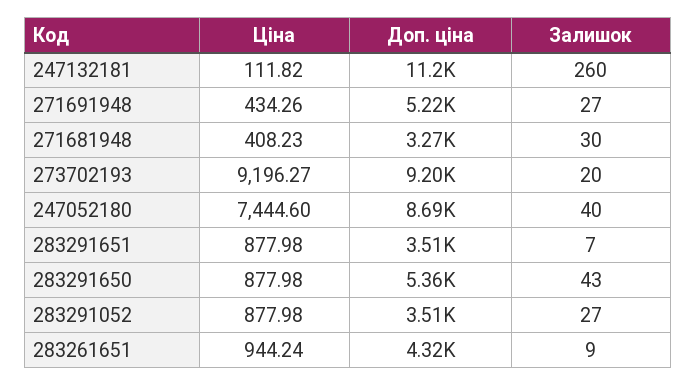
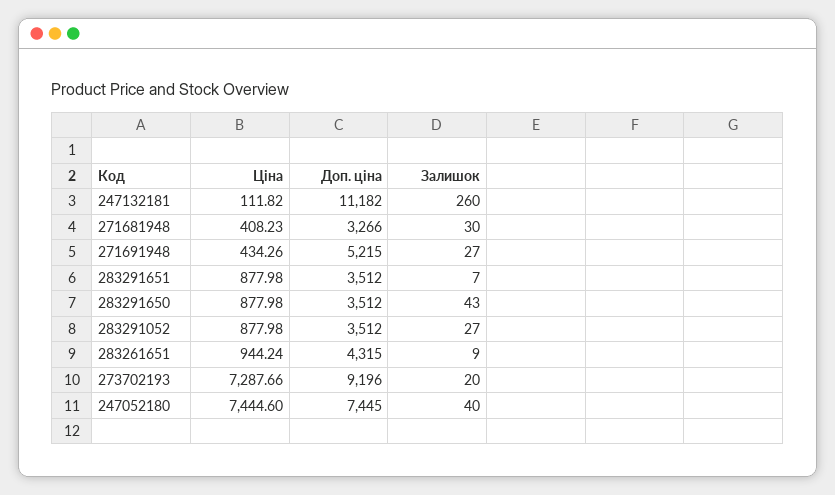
  {
    "Ціна": {
      "247132181": 111.82,
      "271691948": 434.26,
      "271681948": 408.23,
-     "273702193": 9196.27,
+     "273702193": 7287.66,
      "247052180": 7444.6,
      "283291651": 877.98,
      "283291650": 877.98,
      "283291052": 877.98,
      "283261651": 944.24
    },
    "Доп. ціна": {
      "247132181": 11182,
      "271691948": 5215,
      "271681948": 3266,
      "273702193": 9196,
-     "247052180": 8690,
+     "247052180": 7445,
      "283291651": 3512,
-     "283291650": 5360,
+     "283291650": 3512,
      "283291052": 3512,
      "283261651": 4315
    },
    "Залишок": {
      "247132181": 260,
      "271691948": 27,
      "271681948": 30,
      "273702193": 20,
      "247052180": 40,
      "283291651": 7,
      "283291650": 43,
      "283291052": 27,
      "283261651": 9
    }
  }

